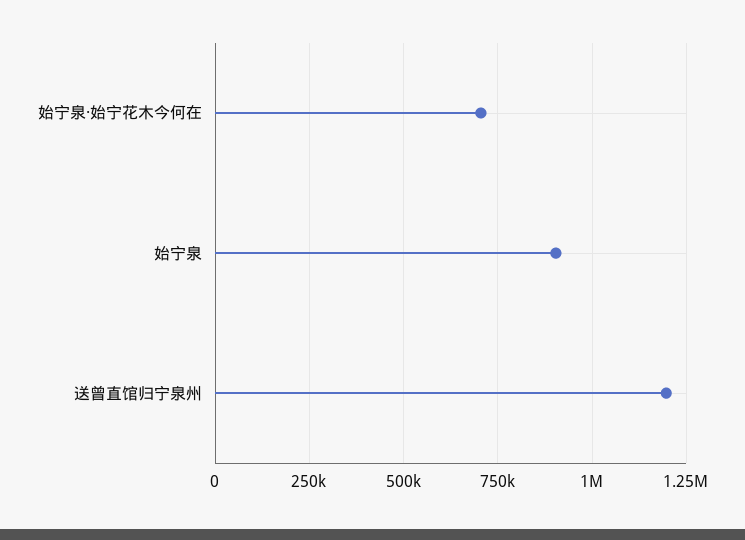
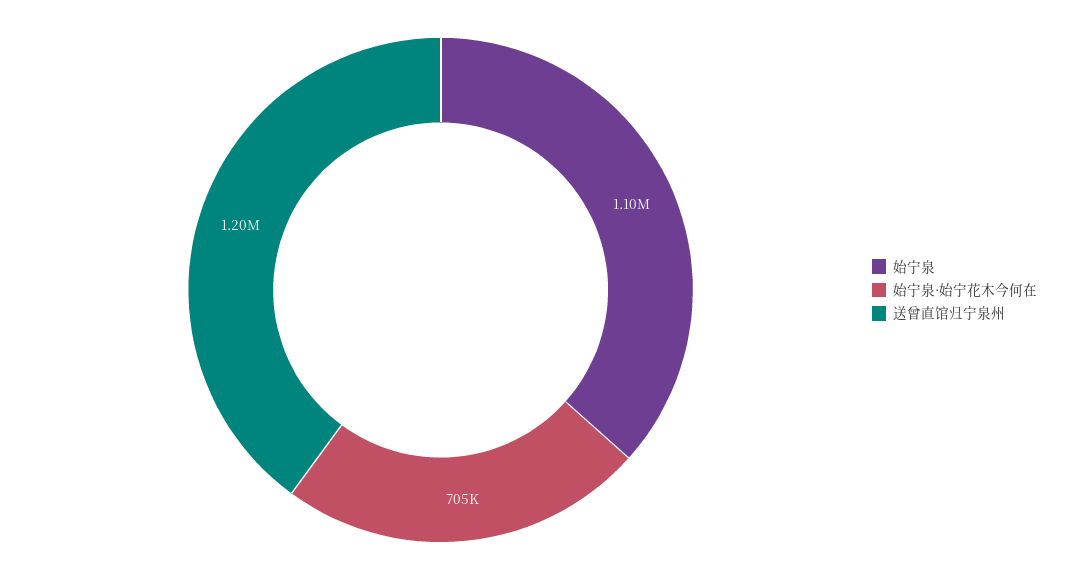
  {
    "始宁泉·始宁花木今何在": 705000,
-   "始宁泉": 900000,
+   "始宁泉": 1100000,
    "送曾直馆归宁泉州": 1200000
  }

